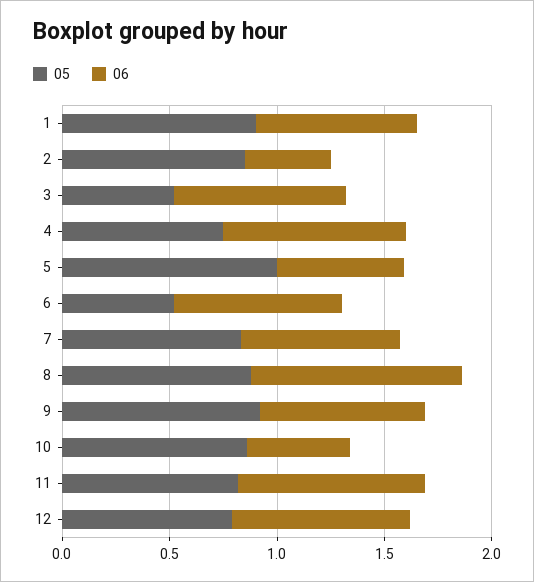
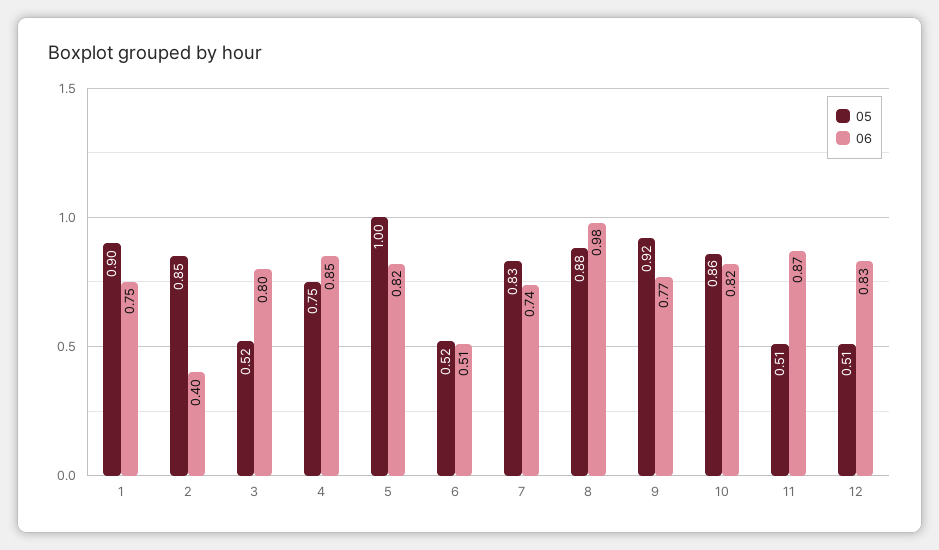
  {
    "05": {
      "1": 0.9,
      "2": 0.85,
      "3": 0.52,
      "4": 0.75,
      "5": 1,
      "6": 0.52,
      "7": 0.83,
      "8": 0.88,
      "9": 0.92,
      "10": 0.86,
-     "11": 0.8,
+     "11": 0.51,
-     "12": 0.8
+     "12": 0.51
    },
    "06": {
      "1": 0.75,
      "2": 0.4,
      "3": 0.8,
      "4": 0.85,
-     "5": 0.6,
+     "5": 0.82,
-     "6": 0.8,
+     "6": 0.51,
      "7": 0.74,
      "8": 0.98,
      "9": 0.77,
-     "10": 0.5,
+     "10": 0.82,
      "11": 0.87,
      "12": 0.83
    }
  }

